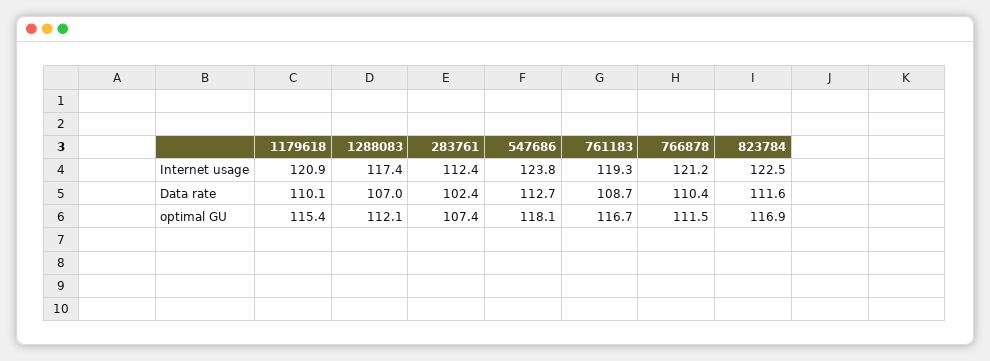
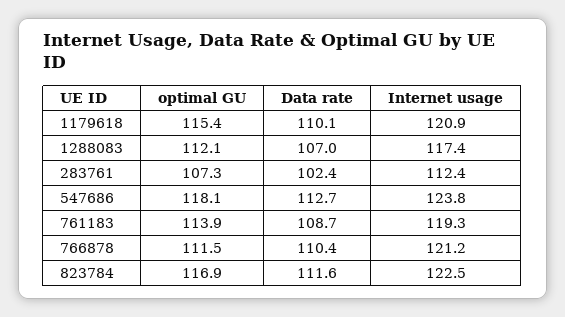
  {
    "1179618": {
      "Internet usage": 120.9,
      "Data rate": 110.1,
      "optimal GU": 115.4
    },
    "1288083": {
      "Internet usage": 117.4,
      "Data rate": 107,
      "optimal GU": 112.1
    },
    "283761": {
      "Internet usage": 112.4,
      "Data rate": 102.4,
-     "optimal GU": 107.4
+     "optimal GU": 107.3
    },
    "547686": {
      "Internet usage": 123.8,
      "Data rate": 112.7,
      "optimal GU": 118.1
    },
    "761183": {
      "Internet usage": 119.3,
      "Data rate": 108.7,
-     "optimal GU": 116.7
+     "optimal GU": 113.9
    },
    "766878": {
      "Internet usage": 121.2,
      "Data rate": 110.4,
      "optimal GU": 111.5
    },
    "823784": {
      "Internet usage": 122.5,
      "Data rate": 111.6,
      "optimal GU": 116.9
    }
  }

